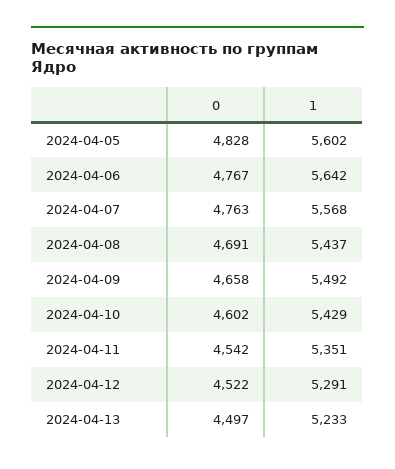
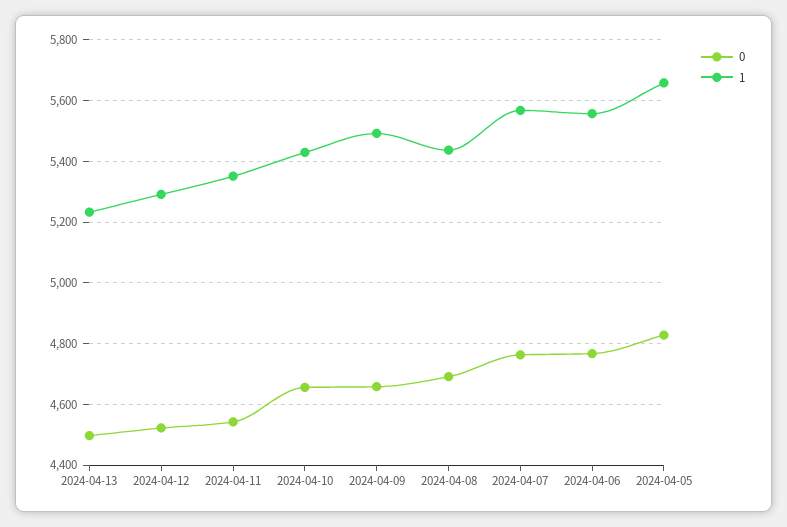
  {
    "0": {
      "2024-04-05": 4828,
      "2024-04-06": 4767,
      "2024-04-07": 4763,
      "2024-04-08": 4691,
      "2024-04-09": 4658,
-     "2024-04-10": 4602,
+     "2024-04-10": 4660,
      "2024-04-11": 4542,
      "2024-04-12": 4522,
      "2024-04-13": 4497
    },
    "1": {
-     "2024-04-05": 5602,
+     "2024-04-05": 5660,
-     "2024-04-06": 5642,
+     "2024-04-06": 5560,
      "2024-04-07": 5568,
      "2024-04-08": 5437,
      "2024-04-09": 5492,
      "2024-04-10": 5429,
      "2024-04-11": 5351,
      "2024-04-12": 5291,
      "2024-04-13": 5233
    }
  }

